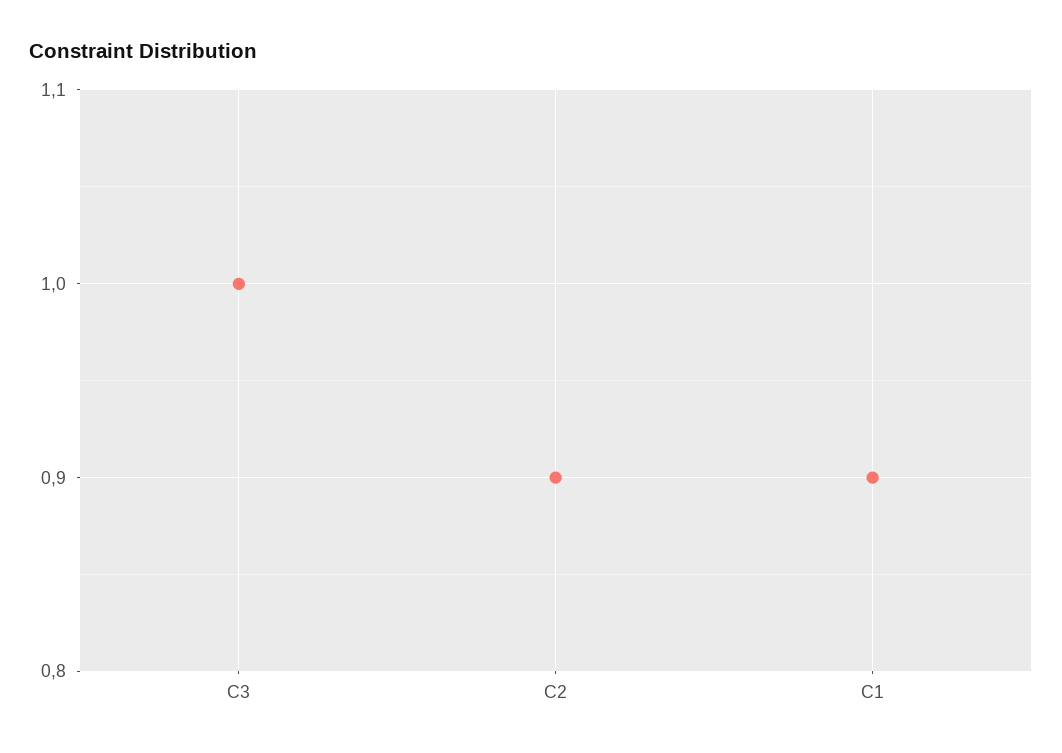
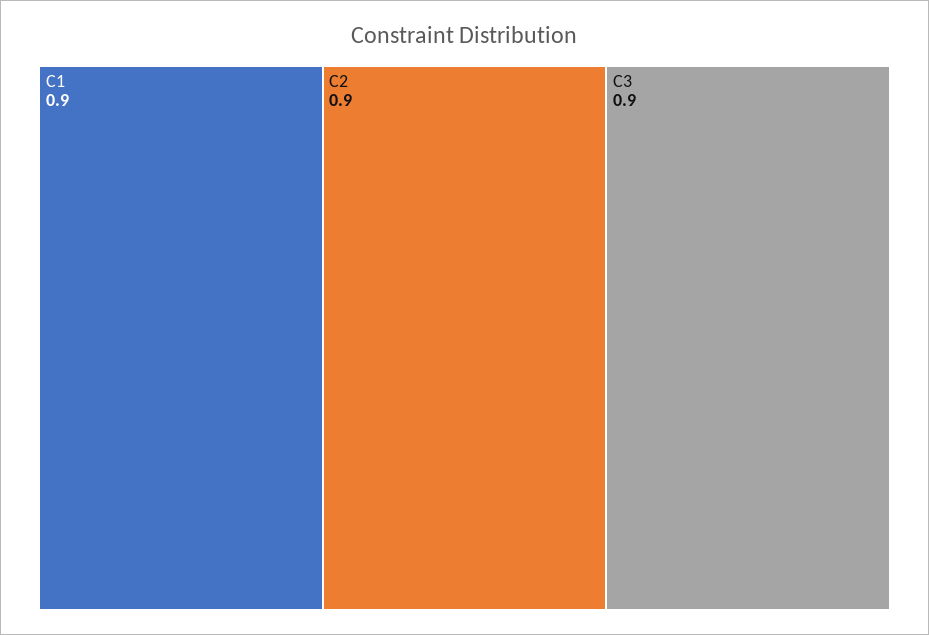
  {
-   "C3": 1,
+   "C3": 0.9,
    "C2": 0.9,
    "C1": 0.9
  }

